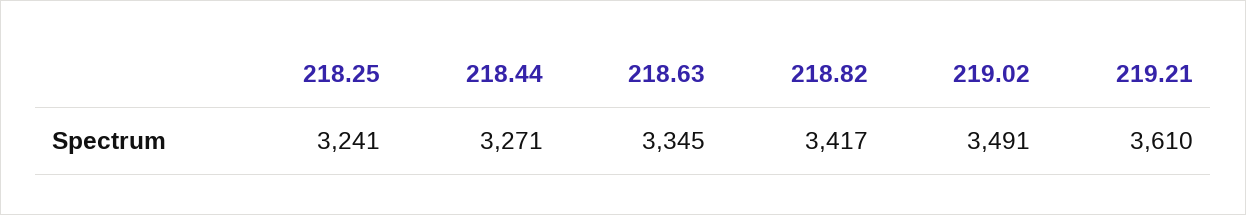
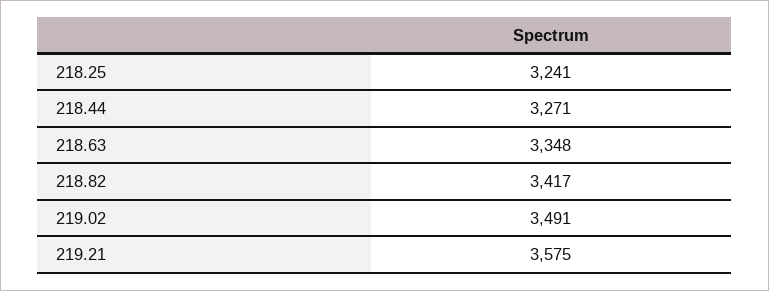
  {
    "218.25": 3241,
    "218.44": 3271,
-   "218.63": 3345,
+   "218.63": 3348,
    "218.82": 3417,
    "219.02": 3491,
-   "219.21": 3610
+   "219.21": 3575
  }

